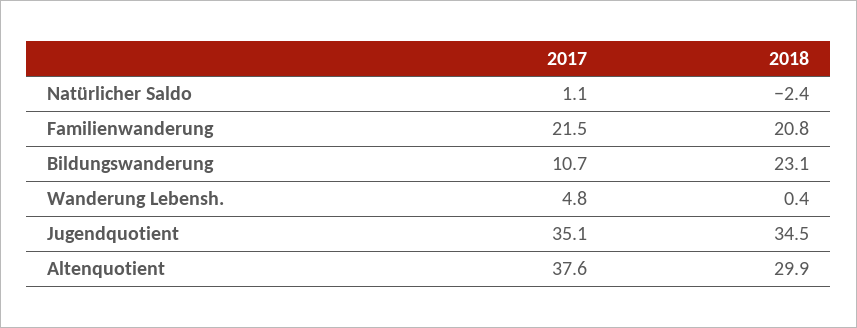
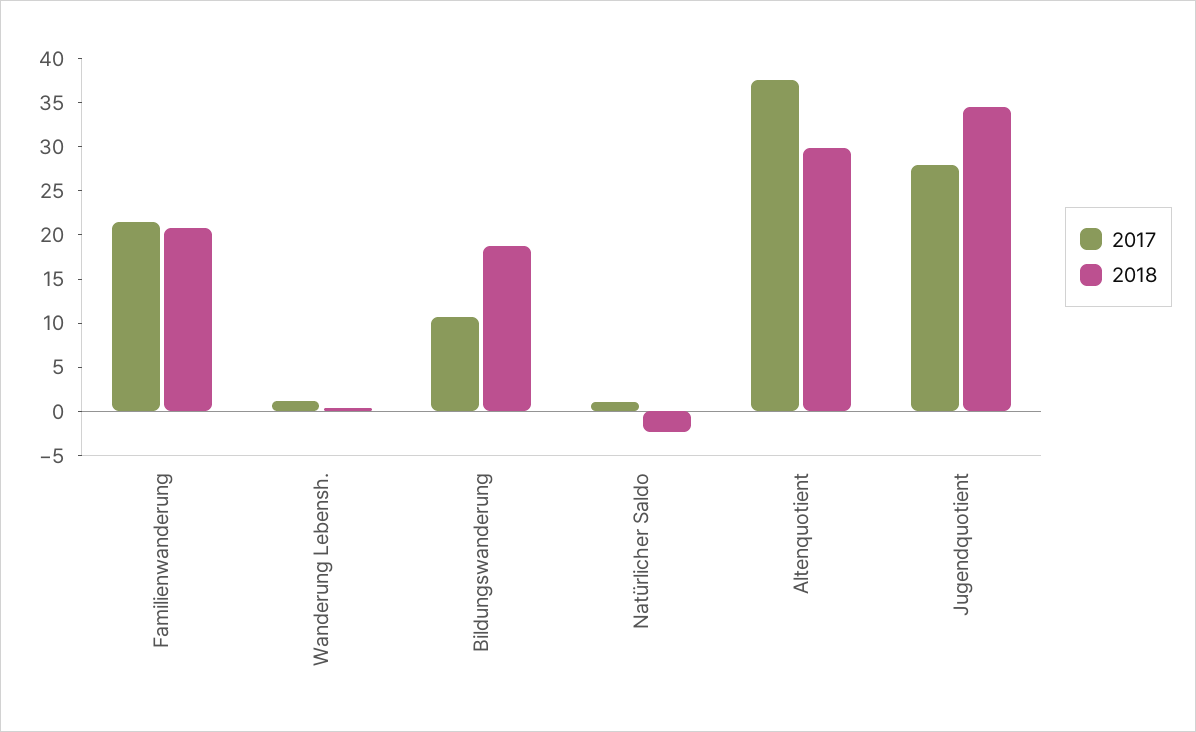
  {
    "2017": {
      "Natürlicher Saldo": 1.1,
      "Familienwanderung": 21.5,
      "Bildungswanderung": 10.7,
-     "Wanderung Lebensh.": 4.8,
+     "Wanderung Lebensh.": 1,
-     "Jugendquotient": 35.1,
+     "Jugendquotient": 28,
      "Altenquotient": 37.6
    },
    "2018": {
      "Natürlicher Saldo": -2.4,
      "Familienwanderung": 20.8,
-     "Bildungswanderung": 23.1,
+     "Bildungswanderung": 19,
      "Wanderung Lebensh.": 0.4,
      "Jugendquotient": 34.5,
      "Altenquotient": 29.9
    }
  }

